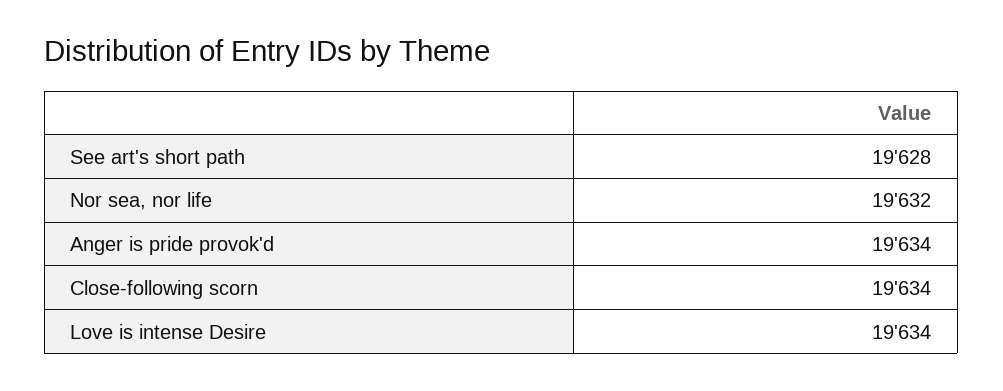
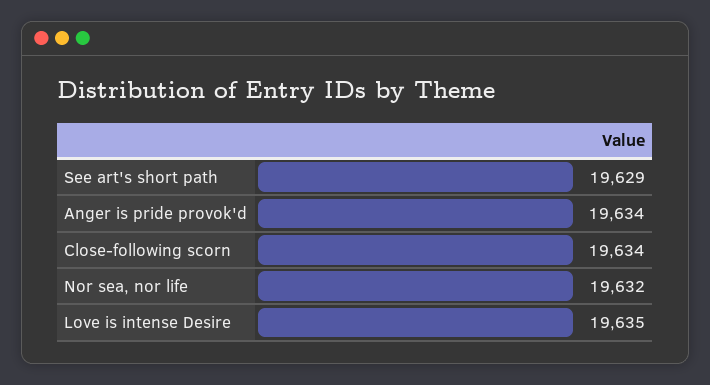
  {
-   "See art's short path": 19628,
+   "See art's short path": 19629,
    "Nor sea, nor life": 19632,
    "Anger is pride provok'd": 19634,
    "Close-following scorn": 19634,
-   "Love is intense Desire": 19634
+   "Love is intense Desire": 19635
  }

